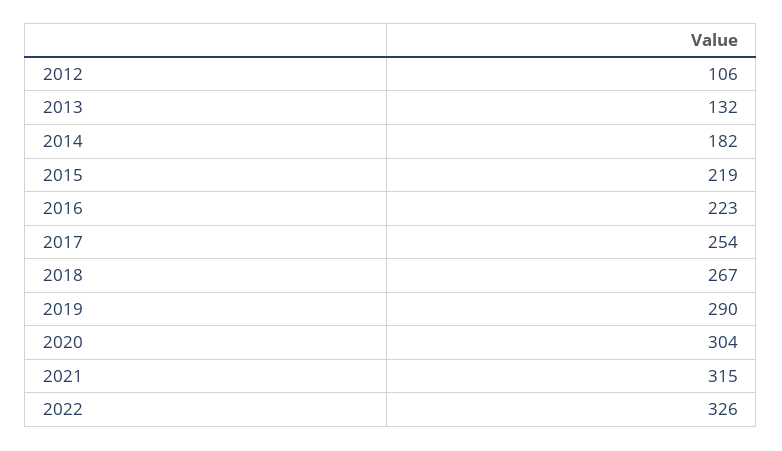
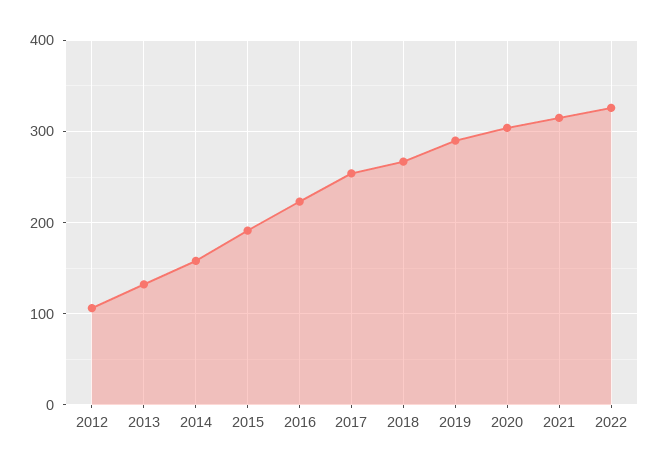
  {
    "2012": 106,
    "2013": 132,
-   "2014": 182,
+   "2014": 160,
-   "2015": 219,
+   "2015": 190,
    "2016": 223,
    "2017": 254,
    "2018": 267,
    "2019": 290,
    "2020": 304,
    "2021": 315,
    "2022": 326
  }

